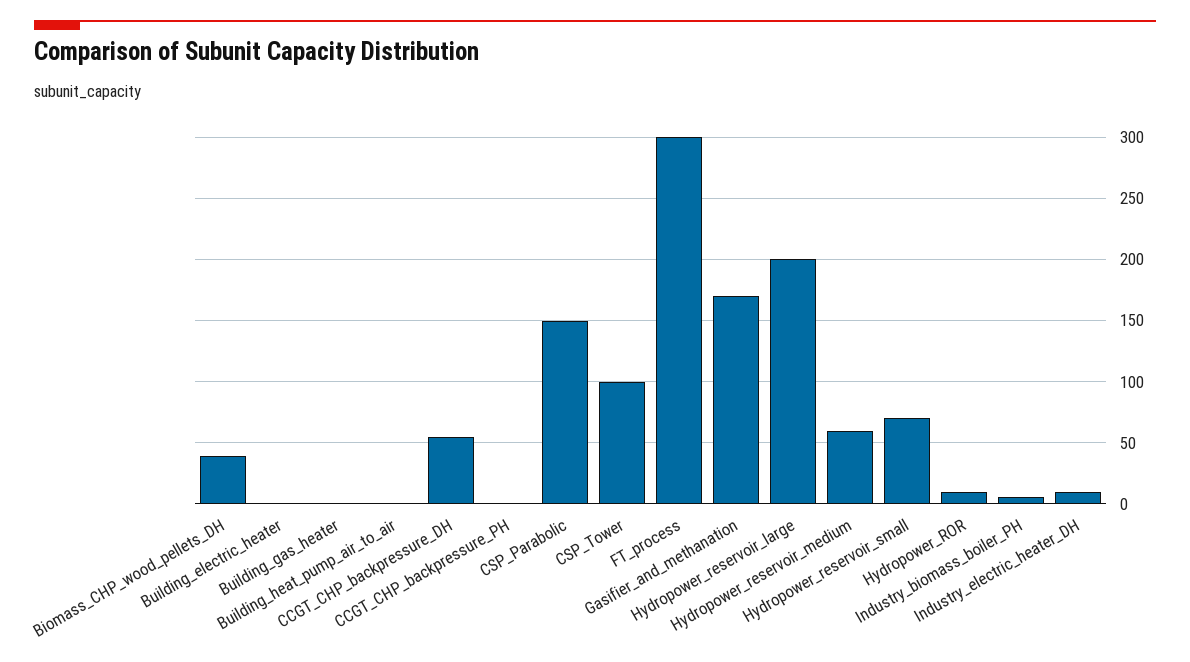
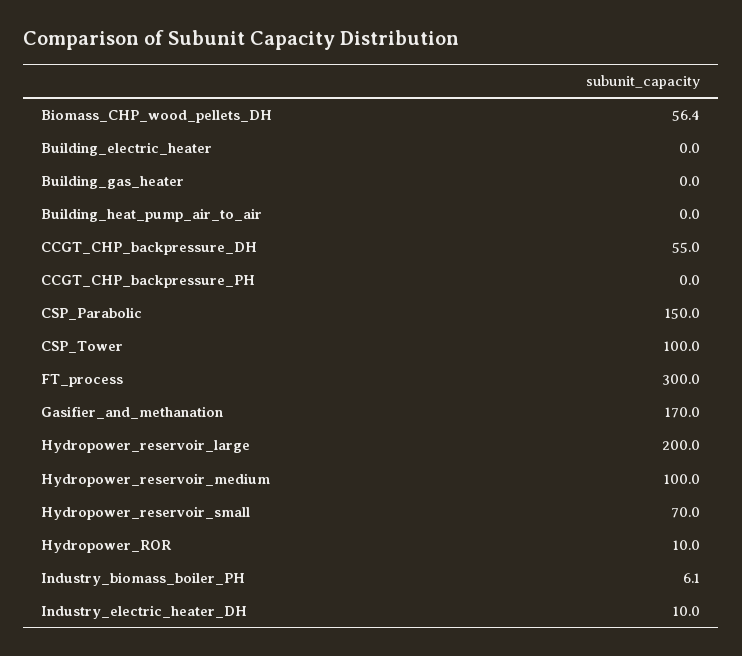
  {
-   "Biomass_CHP_wood_pellets_DH": 40,
+   "Biomass_CHP_wood_pellets_DH": 56.4,
    "Building_electric_heater": 0,
    "Building_gas_heater": 0,
    "Building_heat_pump_air_to_air": 0,
    "CCGT_CHP_backpressure_DH": 55,
    "CCGT_CHP_backpressure_PH": 0,
    "CSP_Parabolic": 150,
    "CSP_Tower": 100,
    "FT_process": 300,
    "Gasifier_and_methanation": 170,
    "Hydropower_reservoir_large": 200,
-   "Hydropower_reservoir_medium": 60,
+   "Hydropower_reservoir_medium": 100,
    "Hydropower_reservoir_small": 70,
    "Hydropower_ROR": 10,
    "Industry_biomass_boiler_PH": 6.1,
    "Industry_electric_heater_DH": 10
  }

